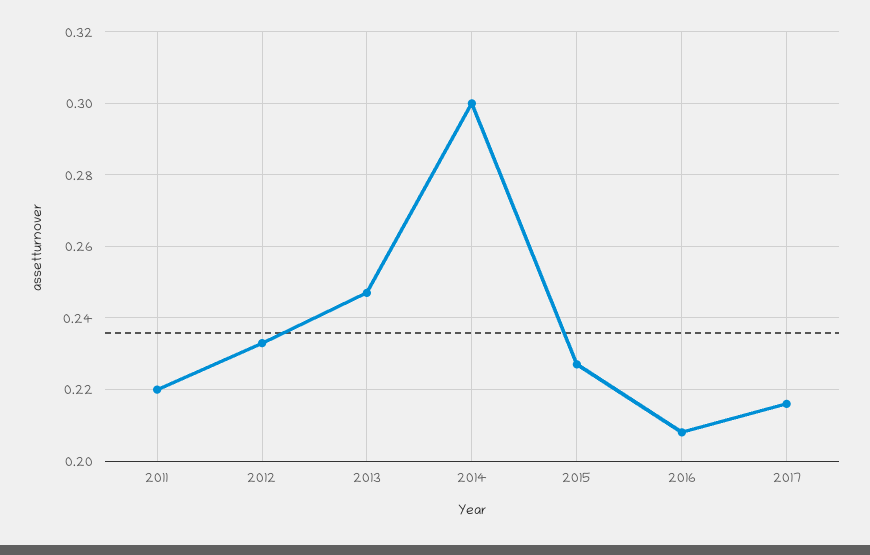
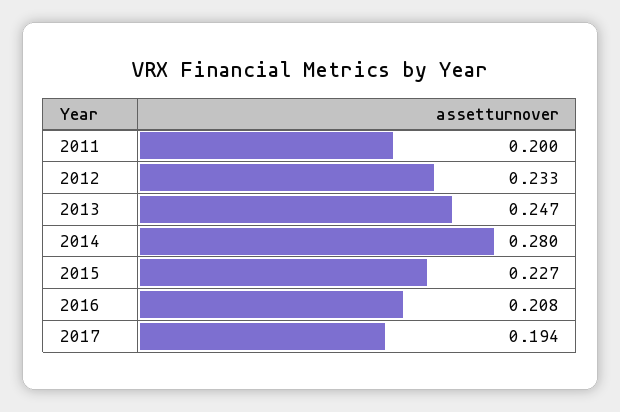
  {
-   "2011": 0.22,
+   "2011": 0.2,
    "2012": 0.233,
    "2013": 0.247,
-   "2014": 0.3,
+   "2014": 0.28,
    "2015": 0.227,
    "2016": 0.208,
-   "2017": 0.215
+   "2017": 0.194
  }

